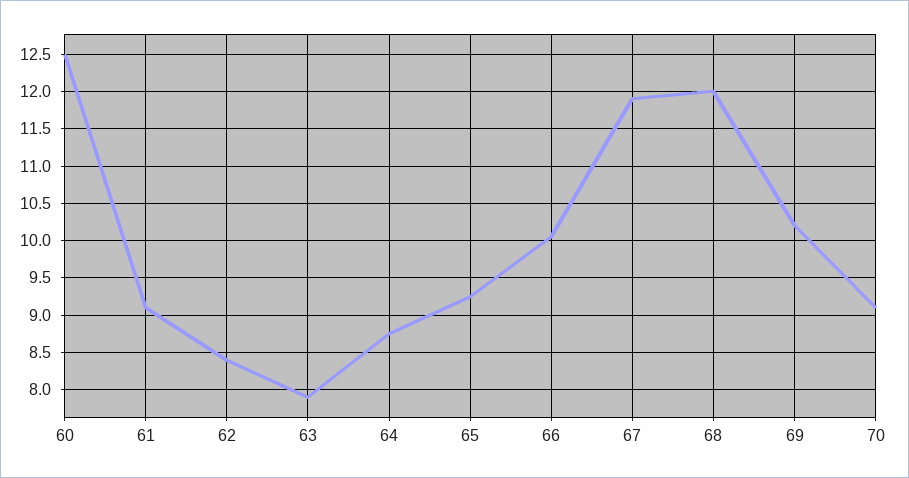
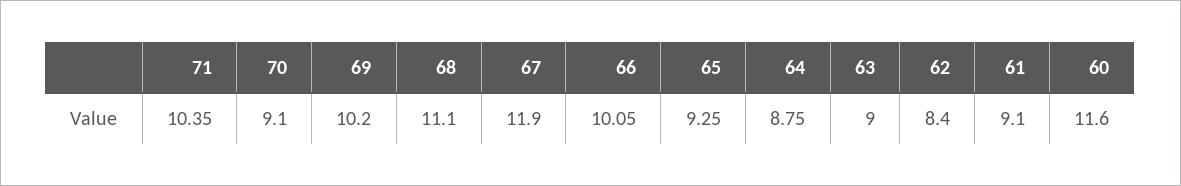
  {
-   "60": 12.5,
+   "60": 11.6,
    "61": 9.1,
    "62": 8.4,
-   "63": 7.9,
+   "63": 9,
    "64": 8.75,
    "65": 9.25,
    "66": 10.05,
    "67": 11.9,
-   "68": 12,
+   "68": 11.1,
    "69": 10.2,
-   "70": 9.1
+   "70": 9.1,
+   "71": 10.35
  }

